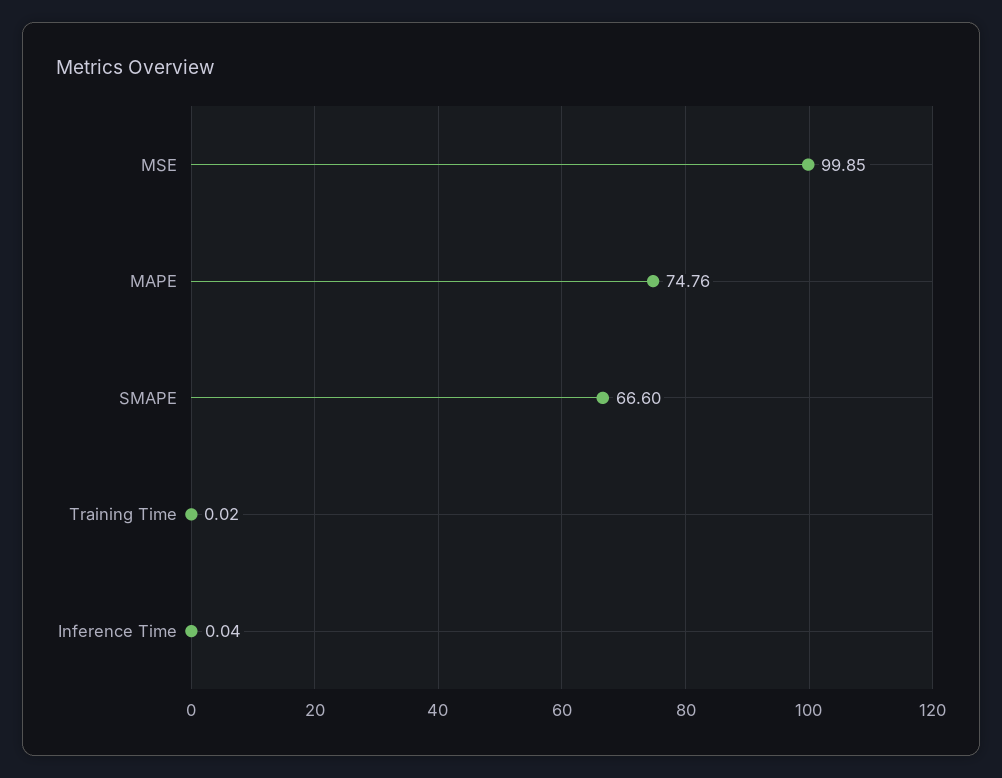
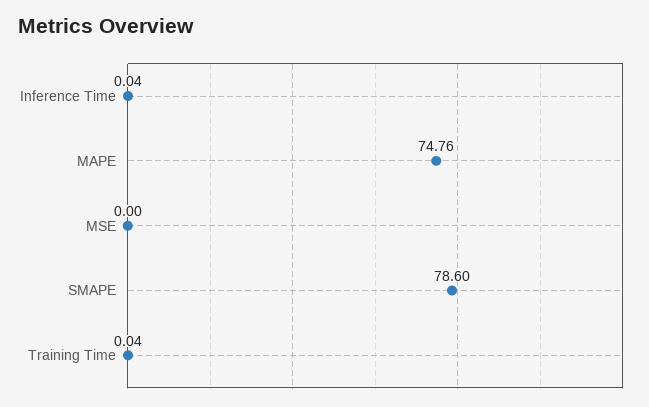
  {
-   "MSE": 99.85,
+   "MSE": 0,
    "MAPE": 74.76,
-   "SMAPE": 66.6,
+   "SMAPE": 78.6,
-   "Training Time": 0.02,
+   "Training Time": 0.04,
    "Inference Time": 0.04
  }

